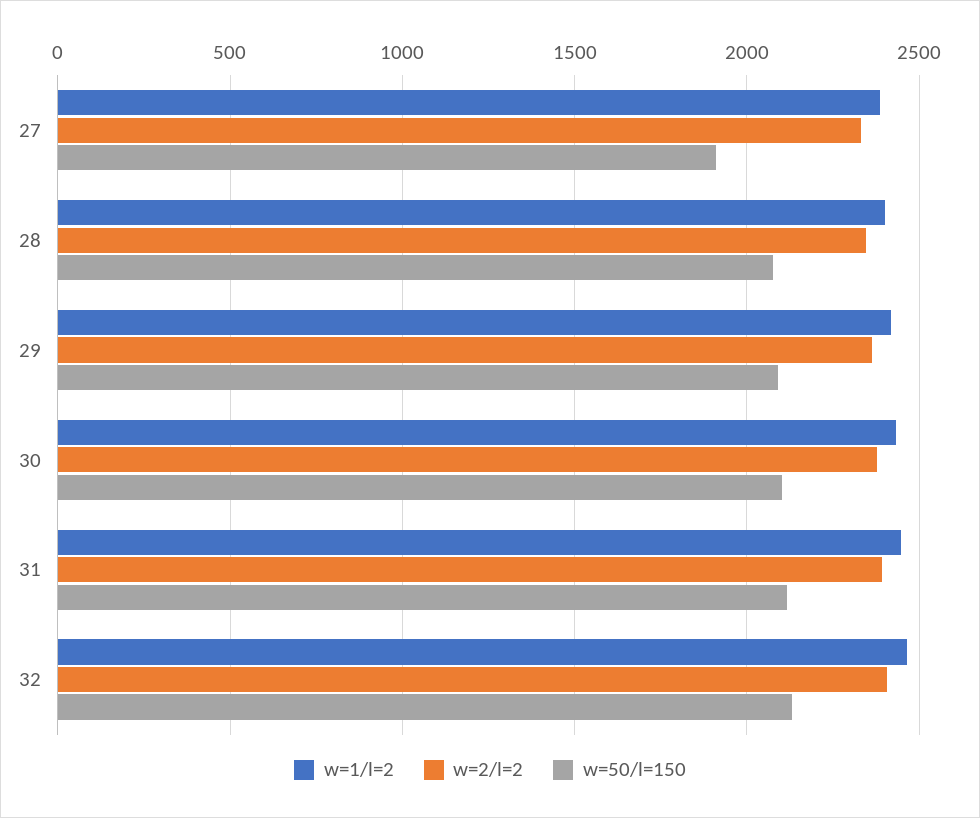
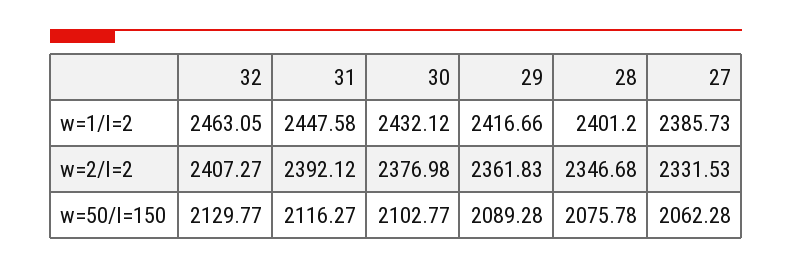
  {
    "w=1/l=2": {
      "27": 2385.73,
      "28": 2401.2,
      "29": 2416.66,
      "30": 2432.12,
      "31": 2447.58,
      "32": 2463.05
    },
    "w=2/l=2": {
      "27": 2331.53,
      "28": 2346.68,
      "29": 2361.83,
      "30": 2376.98,
      "31": 2392.12,
      "32": 2407.27
    },
    "w=50/l=150": {
-     "27": 1900,
+     "27": 2062.28,
      "28": 2075.78,
      "29": 2089.28,
      "30": 2102.77,
      "31": 2116.27,
      "32": 2129.77
    }
  }

